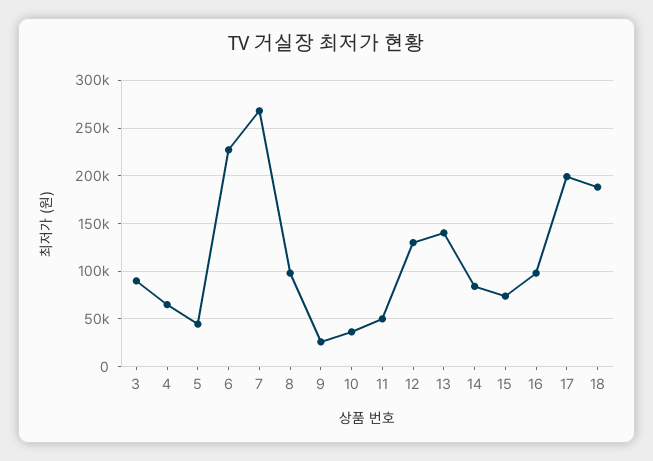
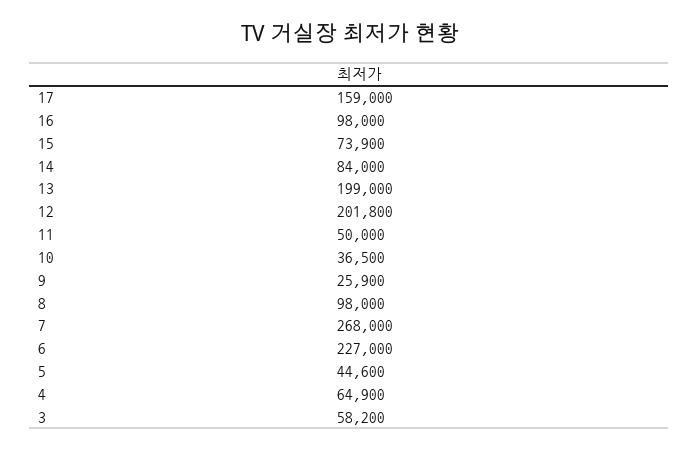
  {
-   "3": 90000,
+   "3": 58200,
    "4": 64900,
    "5": 44600,
    "6": 227000,
    "7": 268000,
    "8": 98000,
    "9": 25900,
    "10": 36500,
    "11": 50000,
-   "12": 130000,
+   "12": 201800,
-   "13": 140000,
+   "13": 199000,
    "14": 84000,
    "15": 73900,
    "16": 98000,
-   "17": 200000,
+   "17": 159000
-   "18": 190000
  }

